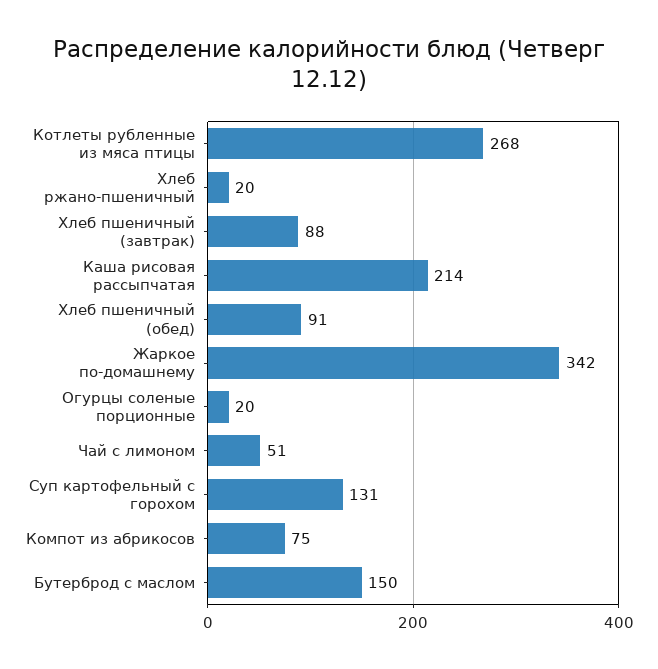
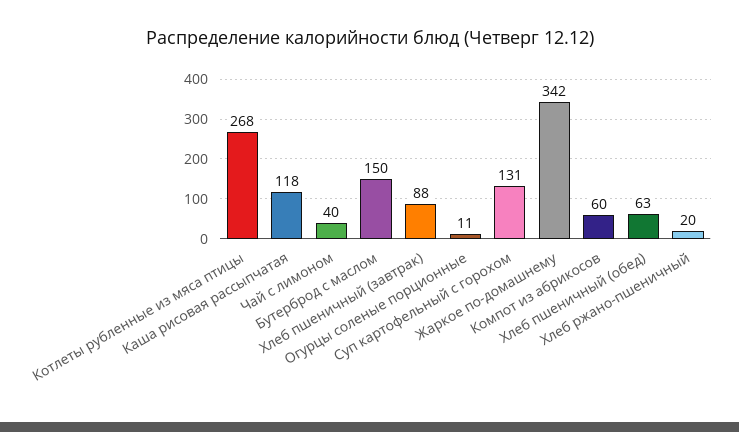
  {
    "Котлеты рубленные из мяса птицы": 268,
    "Хлеб ржано-пшеничный": 20,
    "Хлеб пшеничный (завтрак)": 88,
-   "Каша рисовая рассыпчатая": 214,
+   "Каша рисовая рассыпчатая": 118,
-   "Хлеб пшеничный (обед)": 91,
+   "Хлеб пшеничный (обед)": 63,
    "Жаркое по-домашнему": 342,
-   "Огурцы соленые порционные": 20,
+   "Огурцы соленые порционные": 11,
-   "Чай с лимоном": 51,
+   "Чай с лимоном": 40,
    "Суп картофельный с горохом": 131,
-   "Компот из абрикосов": 75,
+   "Компот из абрикосов": 60,
    "Бутерброд с маслом": 150
  }

